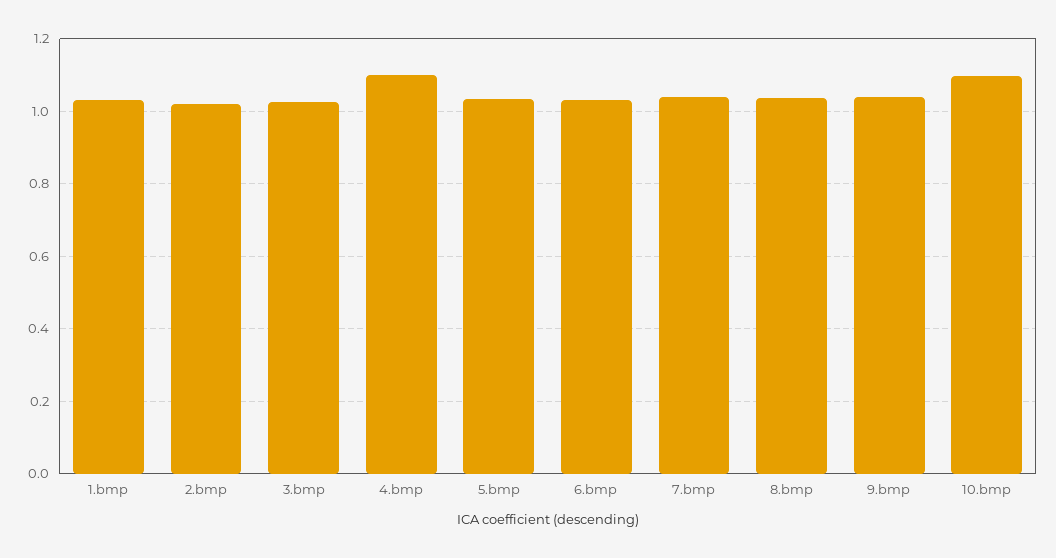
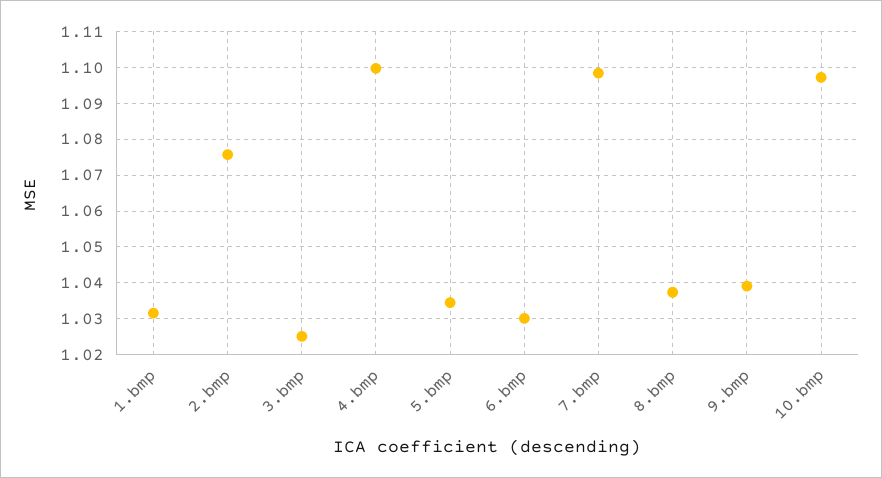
  {
    "1.bmp": 1.032,
-   "2.bmp": 1.02,
+   "2.bmp": 1.076,
    "3.bmp": 1.026,
    "4.bmp": 1.1,
    "5.bmp": 1.034,
    "6.bmp": 1.03,
-   "7.bmp": 1.04,
+   "7.bmp": 1.098,
    "8.bmp": 1.038,
    "9.bmp": 1.04,
    "10.bmp": 1.098
  }

